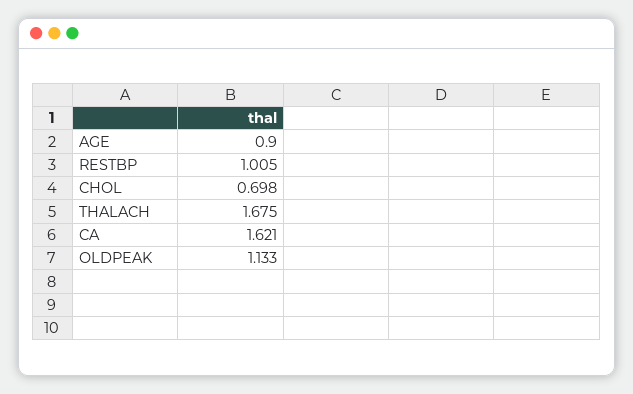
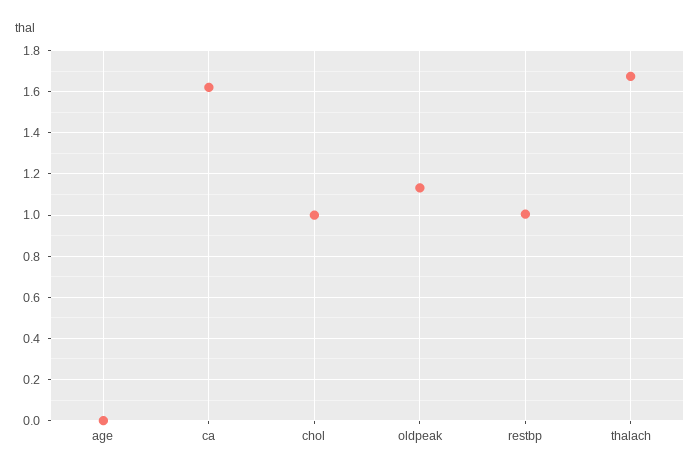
  {
-   "AGE": 0.9,
+   "AGE": 0,
    "RESTBP": 1.005,
-   "CHOL": 0.698,
+   "CHOL": 1,
    "THALACH": 1.675,
    "CA": 1.621,
    "OLDPEAK": 1.133
  }

